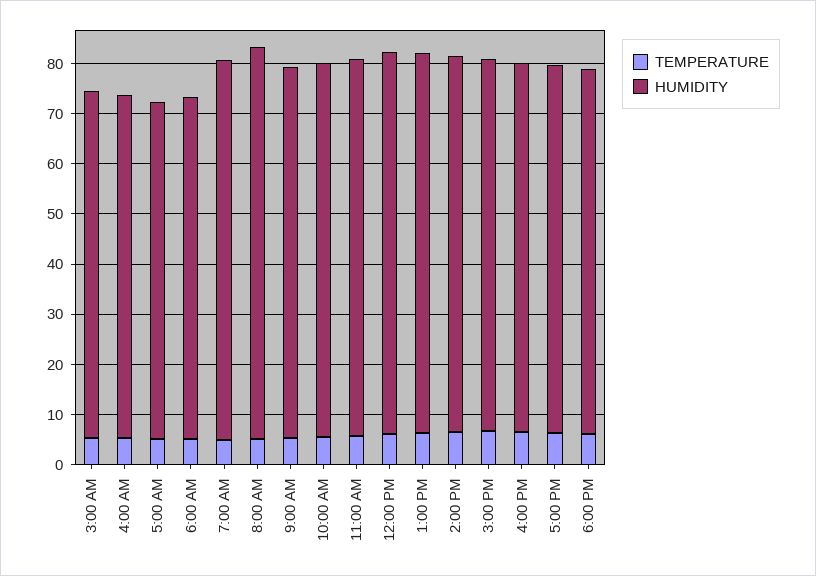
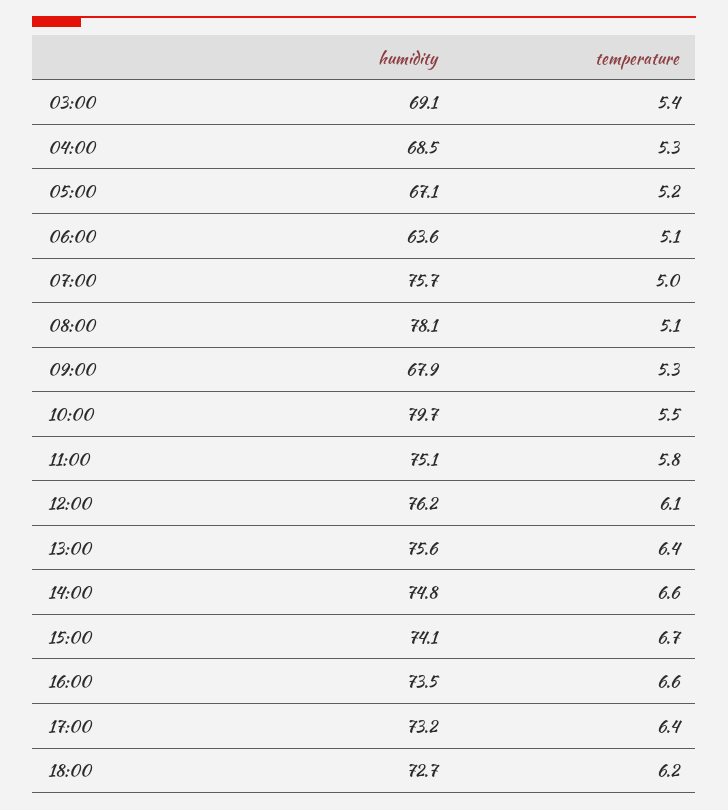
  {
    "TEMPERATURE": {
      "3:00 AM": 5.4,
      "4:00 AM": 5.3,
      "5:00 AM": 5.2,
      "6:00 AM": 5.1,
      "7:00 AM": 5,
      "8:00 AM": 5.1,
      "9:00 AM": 5.3,
      "10:00 AM": 5.5,
      "11:00 AM": 5.8,
      "12:00 PM": 6.1,
      "1:00 PM": 6.4,
      "2:00 PM": 6.6,
      "3:00 PM": 6.7,
      "4:00 PM": 6.6,
      "5:00 PM": 6.4,
      "6:00 PM": 6.2
    },
    "HUMIDITY": {
      "3:00 AM": 69.1,
      "4:00 AM": 68.5,
      "5:00 AM": 67.1,
-     "6:00 AM": 68,
+     "6:00 AM": 63.6,
      "7:00 AM": 75.7,
      "8:00 AM": 78.1,
-     "9:00 AM": 74,
+     "9:00 AM": 67.9,
-     "10:00 AM": 74,
+     "10:00 AM": 79.7,
      "11:00 AM": 75.1,
      "12:00 PM": 76.2,
      "1:00 PM": 75.6,
      "2:00 PM": 74.8,
      "3:00 PM": 74.1,
      "4:00 PM": 73.5,
      "5:00 PM": 73.2,
      "6:00 PM": 72.7
    }
  }

